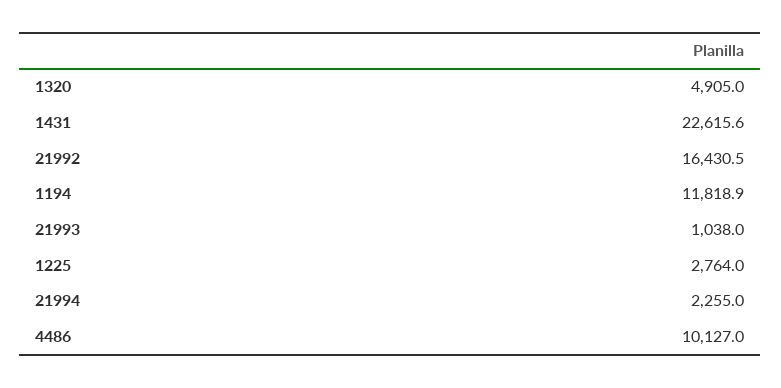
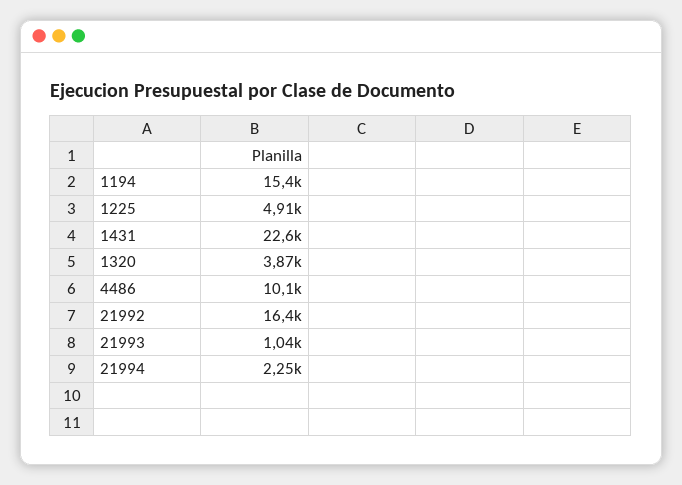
  {
-   "1320": 4905,
+   "1320": 3870,
    "1431": 22615.6,
    "21992": 16430.5,
-   "1194": 11818.9,
+   "1194": 15400,
    "21993": 1038,
-   "1225": 2764,
+   "1225": 4910,
    "21994": 2255,
    "4486": 10127
  }

